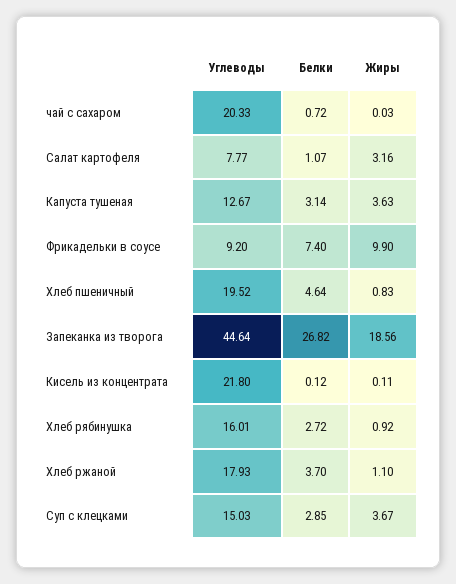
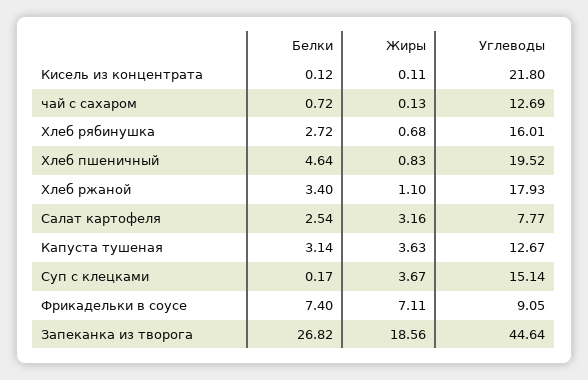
  {
    "Углеводы": {
-     "чай с сахаром": 20.33,
+     "чай с сахаром": 12.69,
      "Салат картофеля": 7.77,
      "Капуста тушеная": 12.67,
-     "Фрикадельки в соусе": 9.2,
+     "Фрикадельки в соусе": 9.05,
      "Хлеб пшеничный": 19.52,
      "Запеканка из творога": 44.64,
      "Кисель из концентрата": 21.8,
      "Хлеб рябинушка": 16.01,
      "Хлеб ржаной": 17.93,
-     "Суп с клецками": 15.03
+     "Суп с клецками": 15.14
    },
    "Белки": {
      "чай с сахаром": 0.72,
-     "Салат картофеля": 1.07,
+     "Салат картофеля": 2.54,
      "Капуста тушеная": 3.14,
      "Фрикадельки в соусе": 7.4,
      "Хлеб пшеничный": 4.64,
      "Запеканка из творога": 26.82,
      "Кисель из концентрата": 0.12,
      "Хлеб рябинушка": 2.72,
-     "Хлеб ржаной": 3.7,
+     "Хлеб ржаной": 3.4,
-     "Суп с клецками": 2.85
+     "Суп с клецками": 0.17
    },
    "Жиры": {
-     "чай с сахаром": 0.03,
+     "чай с сахаром": 0.13,
      "Салат картофеля": 3.16,
      "Капуста тушеная": 3.63,
-     "Фрикадельки в соусе": 9.9,
+     "Фрикадельки в соусе": 7.11,
      "Хлеб пшеничный": 0.83,
      "Запеканка из творога": 18.56,
      "Кисель из концентрата": 0.11,
-     "Хлеб рябинушка": 0.92,
+     "Хлеб рябинушка": 0.68,
      "Хлеб ржаной": 1.1,
      "Суп с клецками": 3.67
    }
  }

